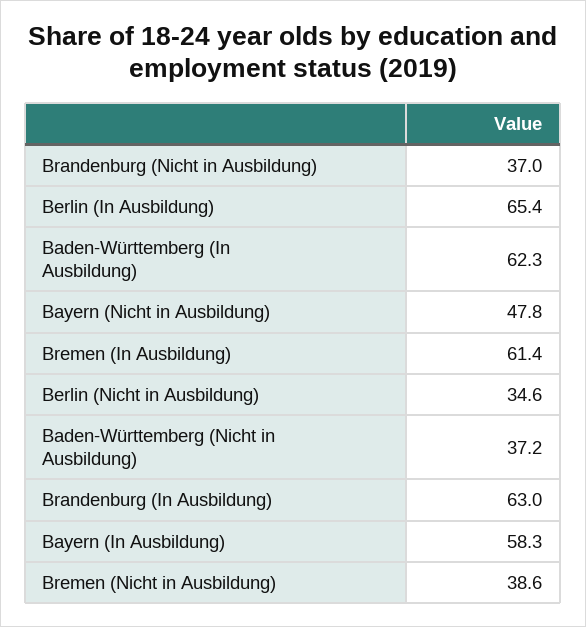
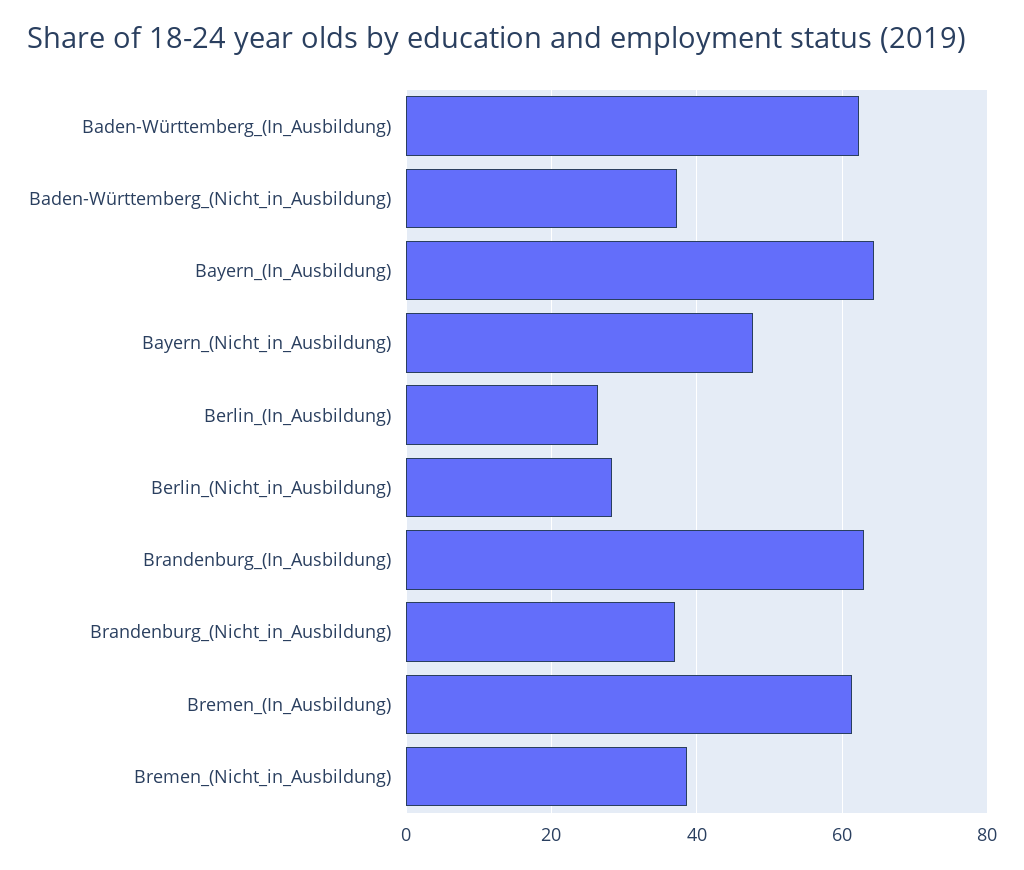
  {
    "Brandenburg (Nicht in Ausbildung)": 37,
-   "Berlin (In Ausbildung)": 65.4,
+   "Berlin (In Ausbildung)": 26,
    "Baden-Württemberg (In Ausbildung)": 62.3,
    "Bayern (Nicht in Ausbildung)": 47.8,
    "Bremen (In Ausbildung)": 61.4,
-   "Berlin (Nicht in Ausbildung)": 34.6,
+   "Berlin (Nicht in Ausbildung)": 28,
    "Baden-Württemberg (Nicht in Ausbildung)": 37.2,
    "Brandenburg (In Ausbildung)": 63,
-   "Bayern (In Ausbildung)": 58.3,
+   "Bayern (In Ausbildung)": 64,
    "Bremen (Nicht in Ausbildung)": 38.6
  }

